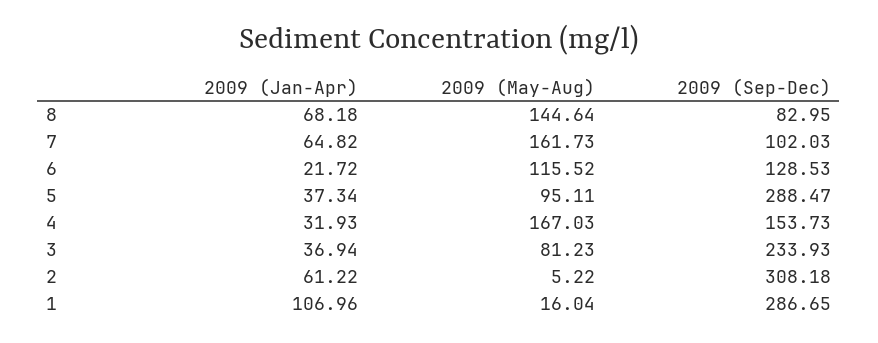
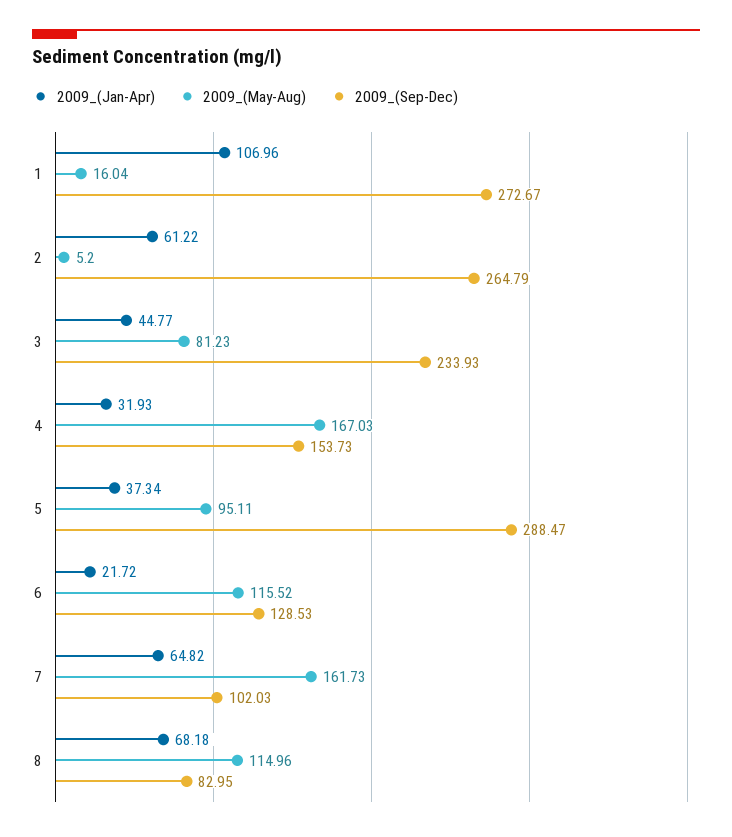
  {
    "2009 (Jan-Apr)": {
      "8": 68.18,
      "7": 64.82,
      "6": 21.72,
      "5": 37.34,
      "4": 31.93,
-     "3": 36.94,
+     "3": 44.77,
      "2": 61.22,
      "1": 106.96
    },
    "2009 (May-Aug)": {
-     "8": 144.64,
+     "8": 114.96,
      "7": 161.73,
      "6": 115.52,
      "5": 95.11,
      "4": 167.03,
      "3": 81.23,
-     "2": 5.22,
+     "2": 5.2,
      "1": 16.04
    },
    "2009 (Sep-Dec)": {
      "8": 82.95,
      "7": 102.03,
      "6": 128.53,
      "5": 288.47,
      "4": 153.73,
      "3": 233.93,
-     "2": 308.18,
+     "2": 264.79,
-     "1": 286.65
+     "1": 272.67
    }
  }

